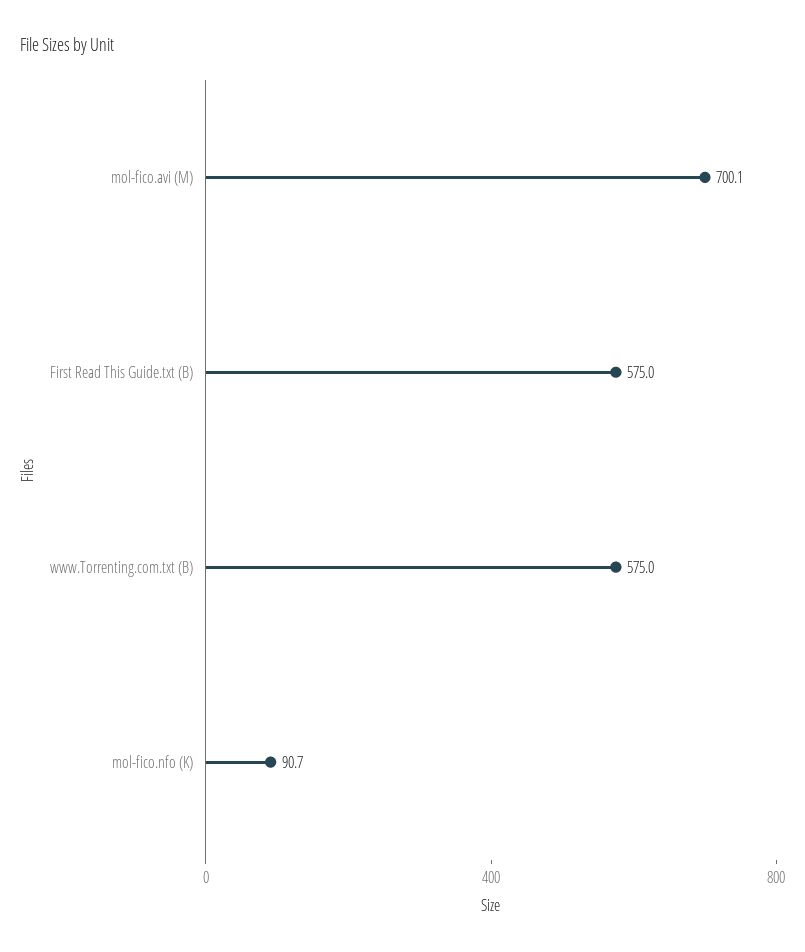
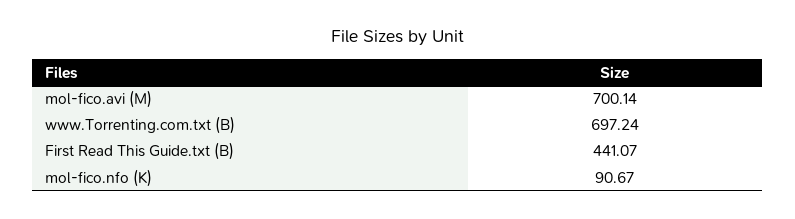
  {
    "mol-fico.avi (M)": 700.14,
-   "First Read This Guide.txt (B)": 575,
+   "First Read This Guide.txt (B)": 441.07,
-   "www.Torrenting.com.txt (B)": 575,
+   "www.Torrenting.com.txt (B)": 697.24,
    "mol-fico.nfo (K)": 90.67
  }

